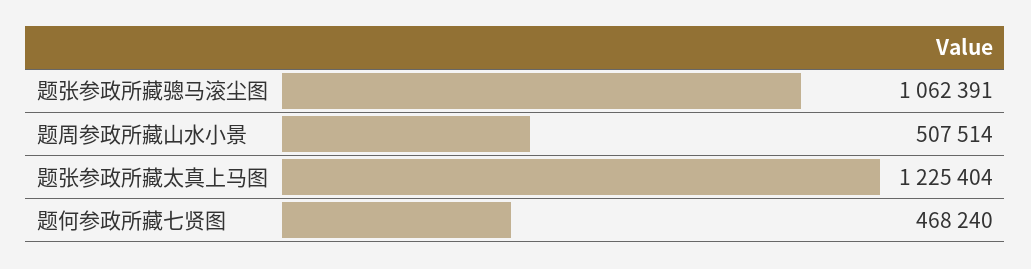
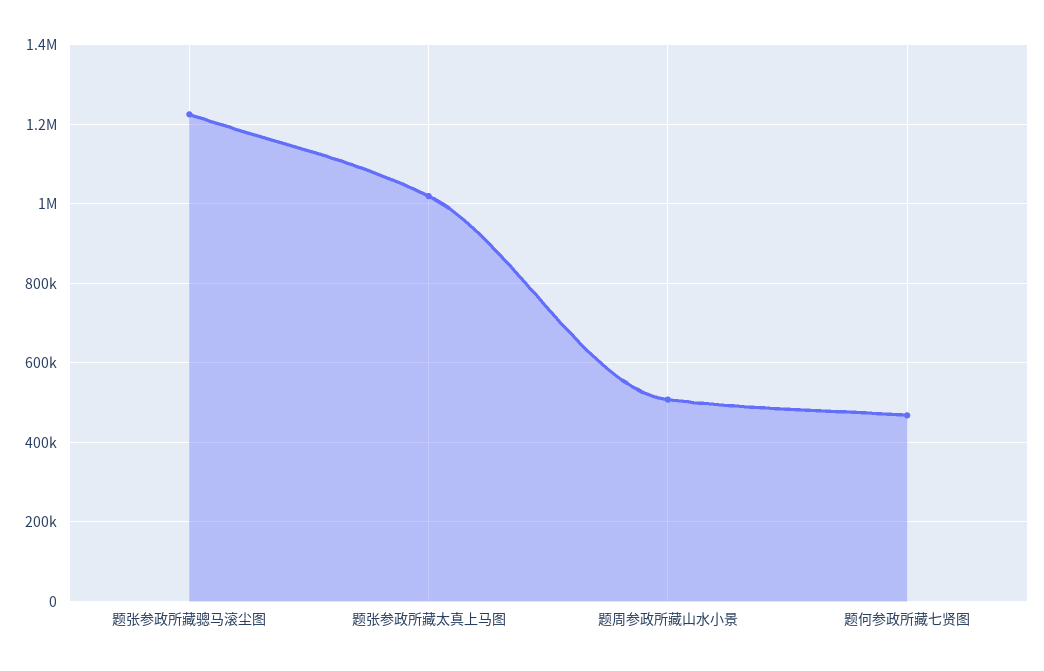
  {
-   "题张参政所藏骢马滚尘图": 1062391,
+   "题张参政所藏骢马滚尘图": 1220000,
    "题周参政所藏山水小景": 507514,
-   "题张参政所藏太真上马图": 1225404,
+   "题张参政所藏太真上马图": 1020000,
    "题何参政所藏七贤图": 468240
  }

